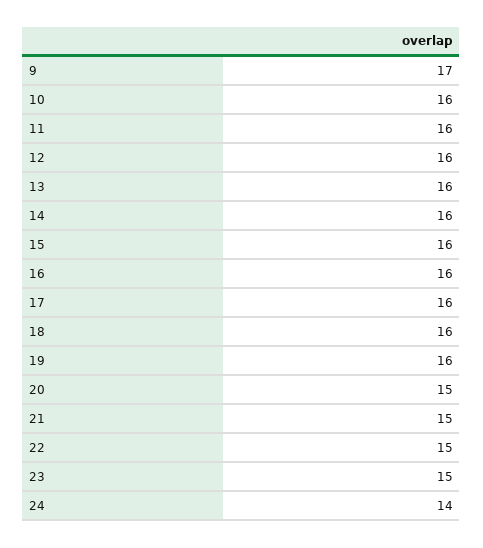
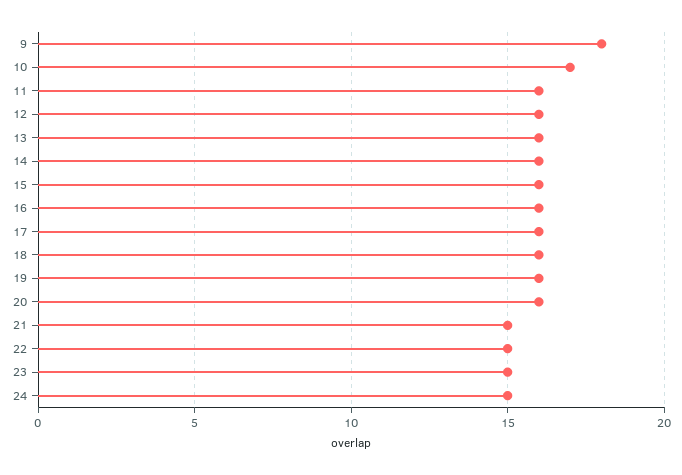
  {
-   "9": 17,
+   "9": 18,
-   "10": 16,
+   "10": 17,
    "11": 16,
    "12": 16,
    "13": 16,
    "14": 16,
    "15": 16,
    "16": 16,
    "17": 16,
    "18": 16,
    "19": 16,
-   "20": 15,
+   "20": 16,
    "21": 15,
    "22": 15,
    "23": 15,
-   "24": 14
+   "24": 15
  }

